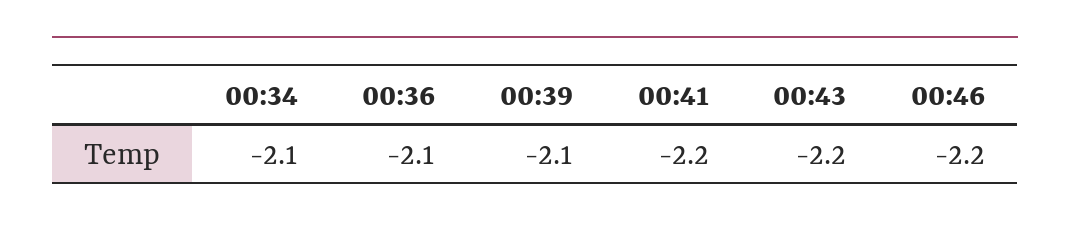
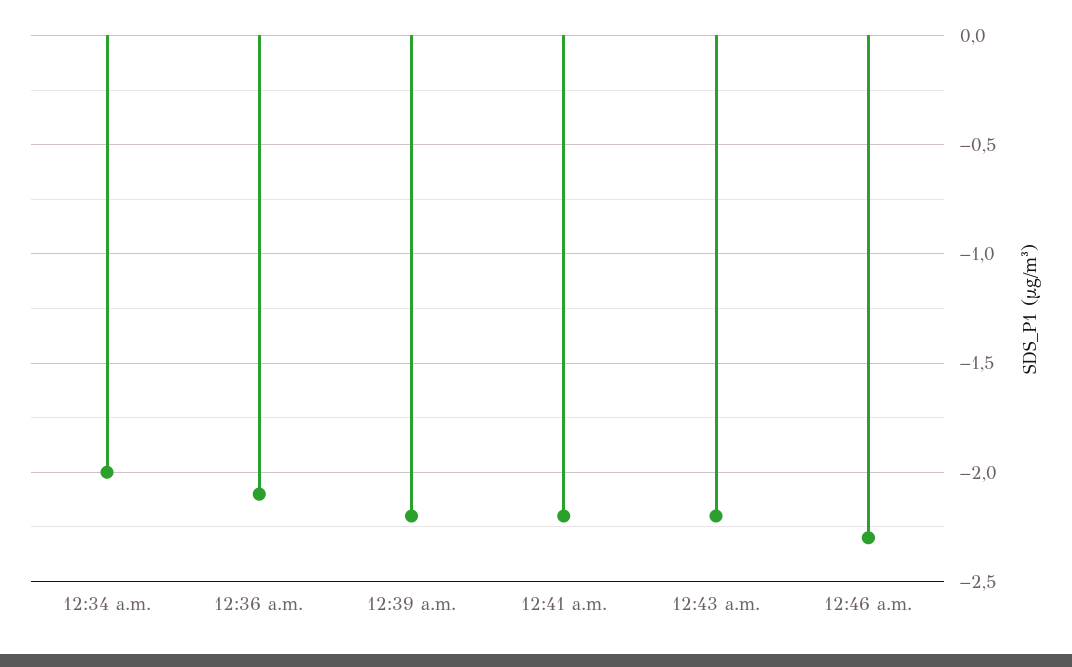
  {
-   "00:34": -2.1,
+   "00:34": -2,
    "00:36": -2.1,
-   "00:39": -2.1,
+   "00:39": -2.2,
    "00:41": -2.2,
    "00:43": -2.2,
-   "00:46": -2.2
+   "00:46": -2.3
  }

